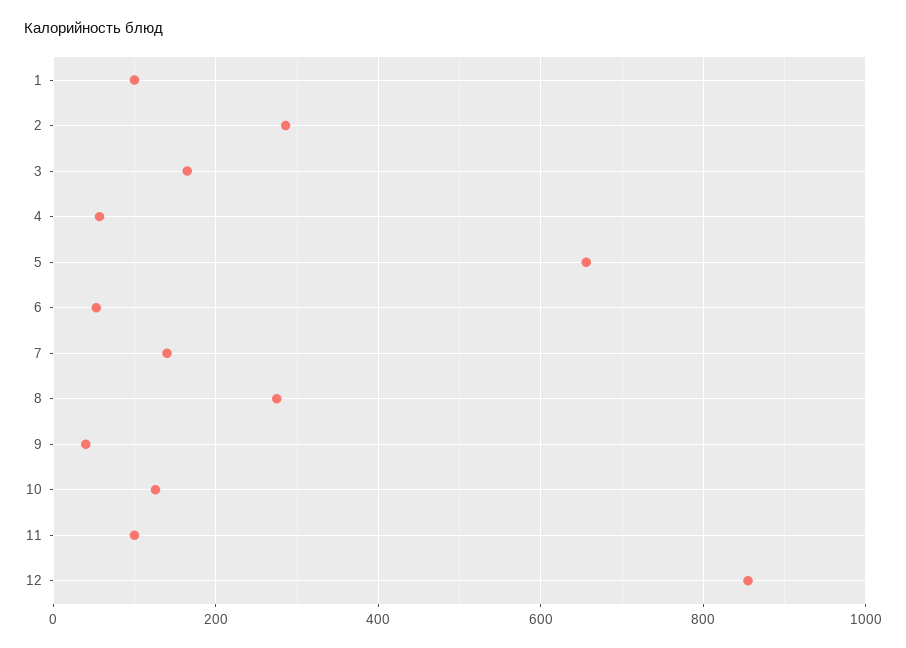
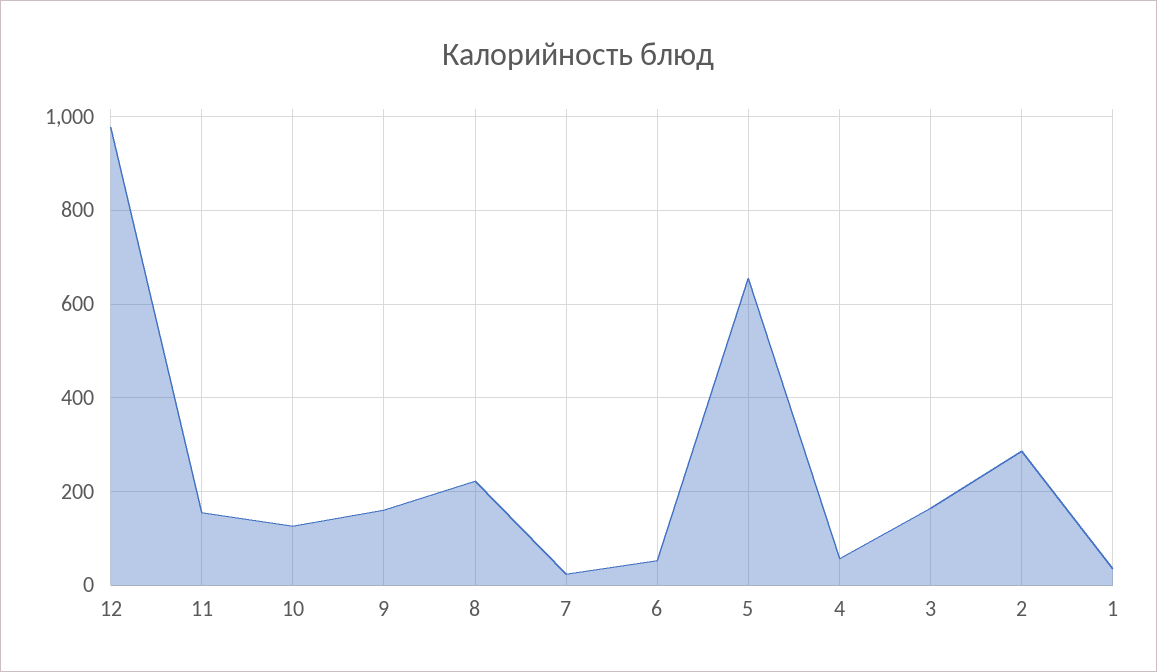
  {
-   "1": 100,
+   "1": 40,
    "2": 280,
    "3": 160,
    "4": 60,
    "5": 660,
    "6": 60,
-   "7": 140,
+   "7": 20,
-   "8": 280,
+   "8": 220,
-   "9": 40,
+   "9": 160,
    "10": 120,
-   "11": 100,
+   "11": 160,
-   "12": 860
+   "12": 980
  }

